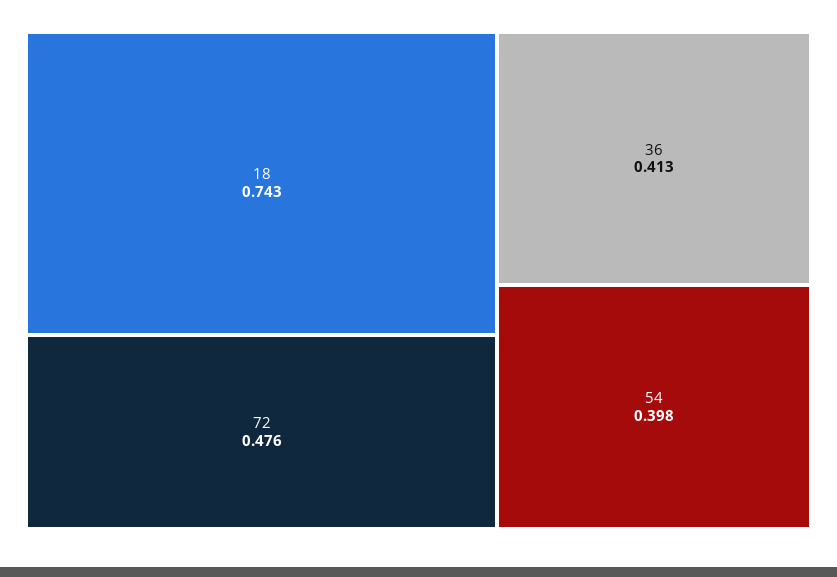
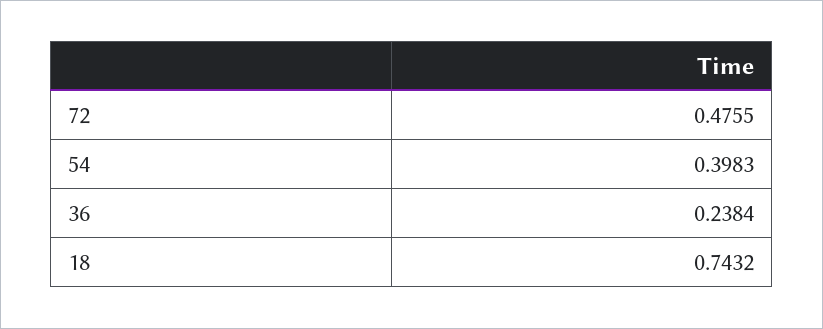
  {
    "18": 0.7432,
    "72": 0.4755,
-   "36": 0.413,
+   "36": 0.2384,
    "54": 0.3983
  }

